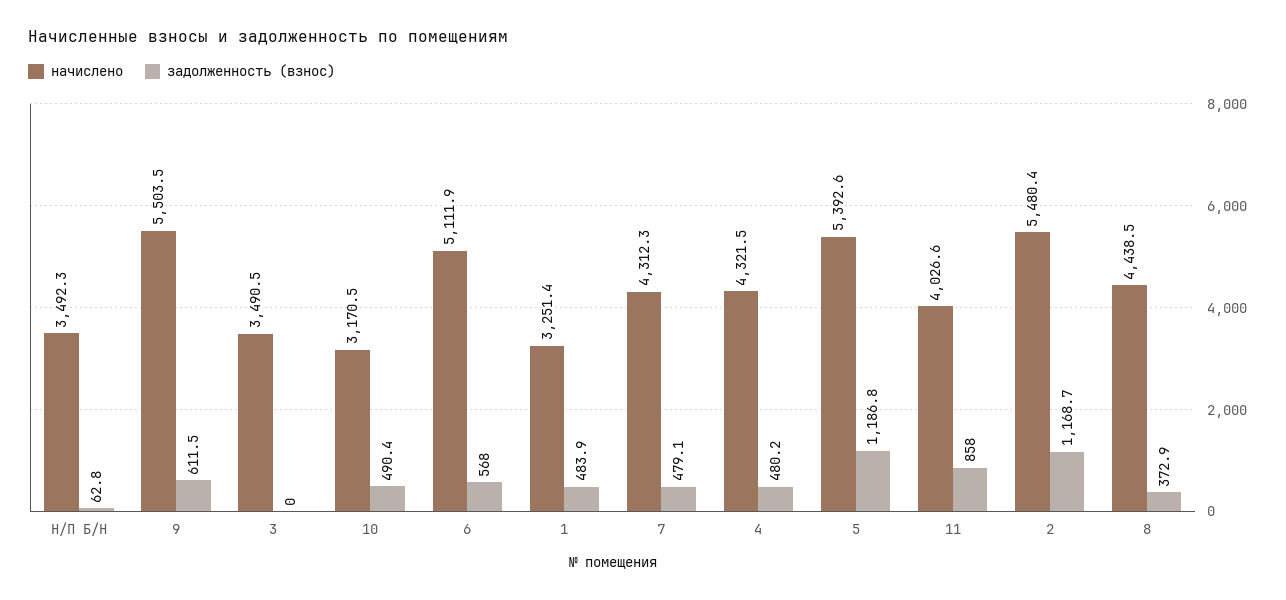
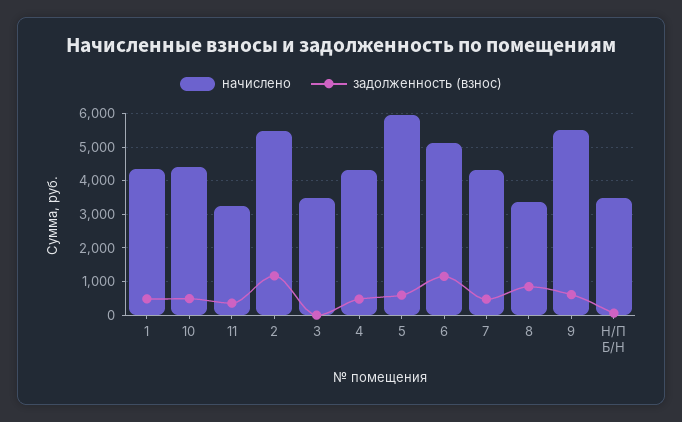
  {
    "начислено": {
      "Н/П Б/Н": 3492.3,
      "9": 5503.5,
      "3": 3490.5,
-     "10": 3170.5,
+     "10": 4400,
      "6": 5111.9,
-     "1": 3251.4,
+     "1": 4400,
      "7": 4312.3,
      "4": 4321.5,
-     "5": 5392.6,
+     "5": 6000,
-     "11": 4026.6,
+     "11": 3200,
      "2": 5480.4,
-     "8": 4438.5
+     "8": 3400
    },
    "задолженность (взнос)": {
      "Н/П Б/Н": 62.8,
      "9": 611.5,
      "3": 0,
      "10": 490.4,
-     "6": 568,
+     "6": 1200,
      "1": 483.9,
      "7": 479.1,
      "4": 480.2,
-     "5": 1186.8,
+     "5": 600,
-     "11": 858,
+     "11": 400,
      "2": 1168.7,
-     "8": 372.9
+     "8": 800
    }
  }

